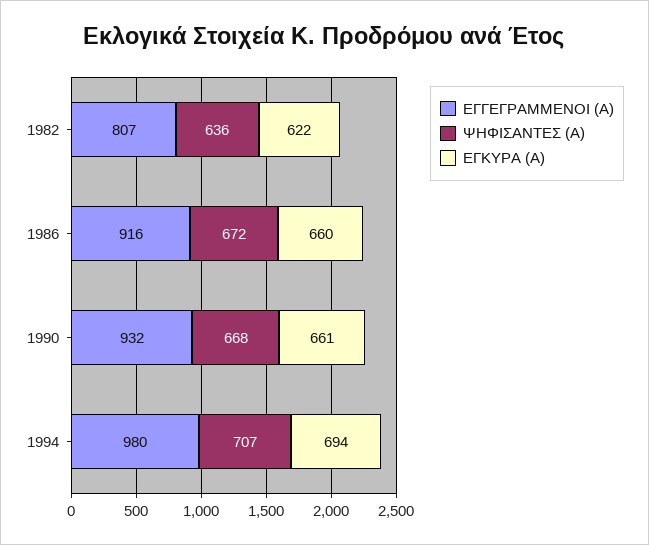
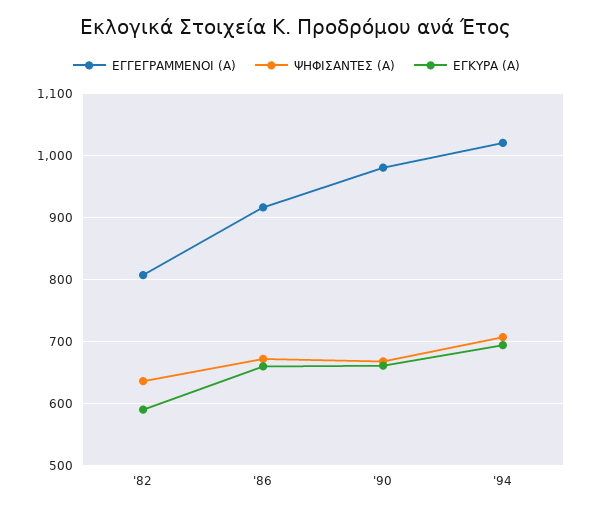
  {
    "ΕΓΓΕΓΡΑΜΜΕΝΟΙ (Α)": {
      "1982": 807,
      "1986": 916,
-     "1990": 932,
+     "1990": 980,
-     "1994": 980
+     "1994": 1020
    },
    "ΨΗΦΙΣΑΝΤΕΣ (Α)": {
      "1982": 636,
      "1986": 672,
      "1990": 668,
      "1994": 707
    },
    "ΕΓΚΥΡΑ (Α)": {
-     "1982": 622,
+     "1982": 590,
      "1986": 660,
      "1990": 661,
      "1994": 694
    }
  }

